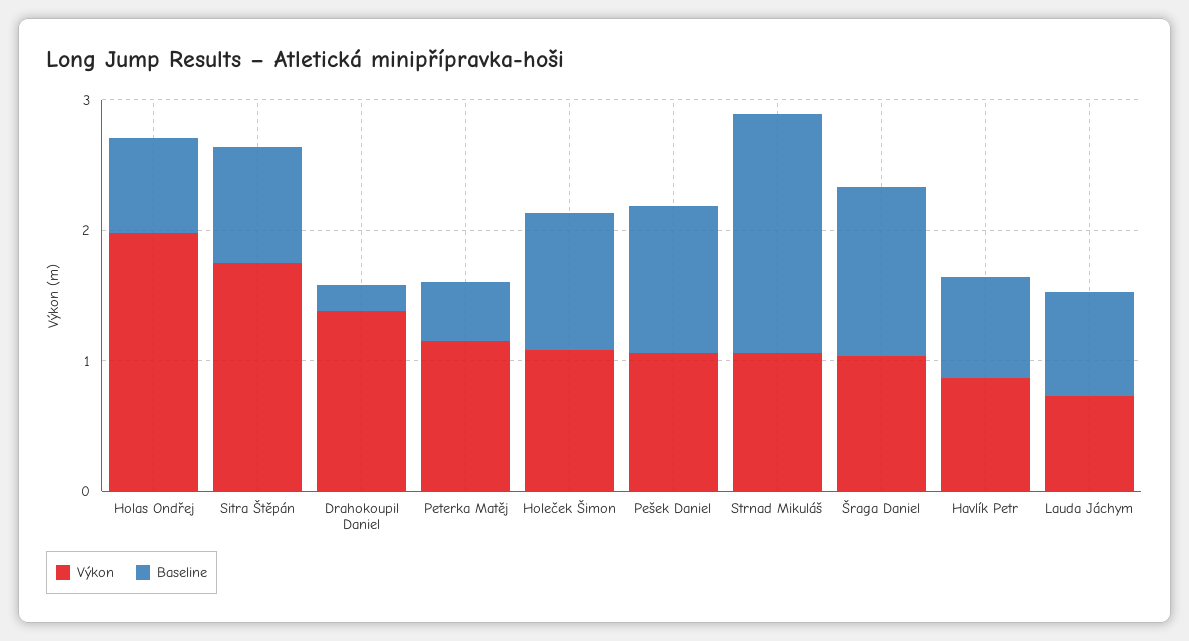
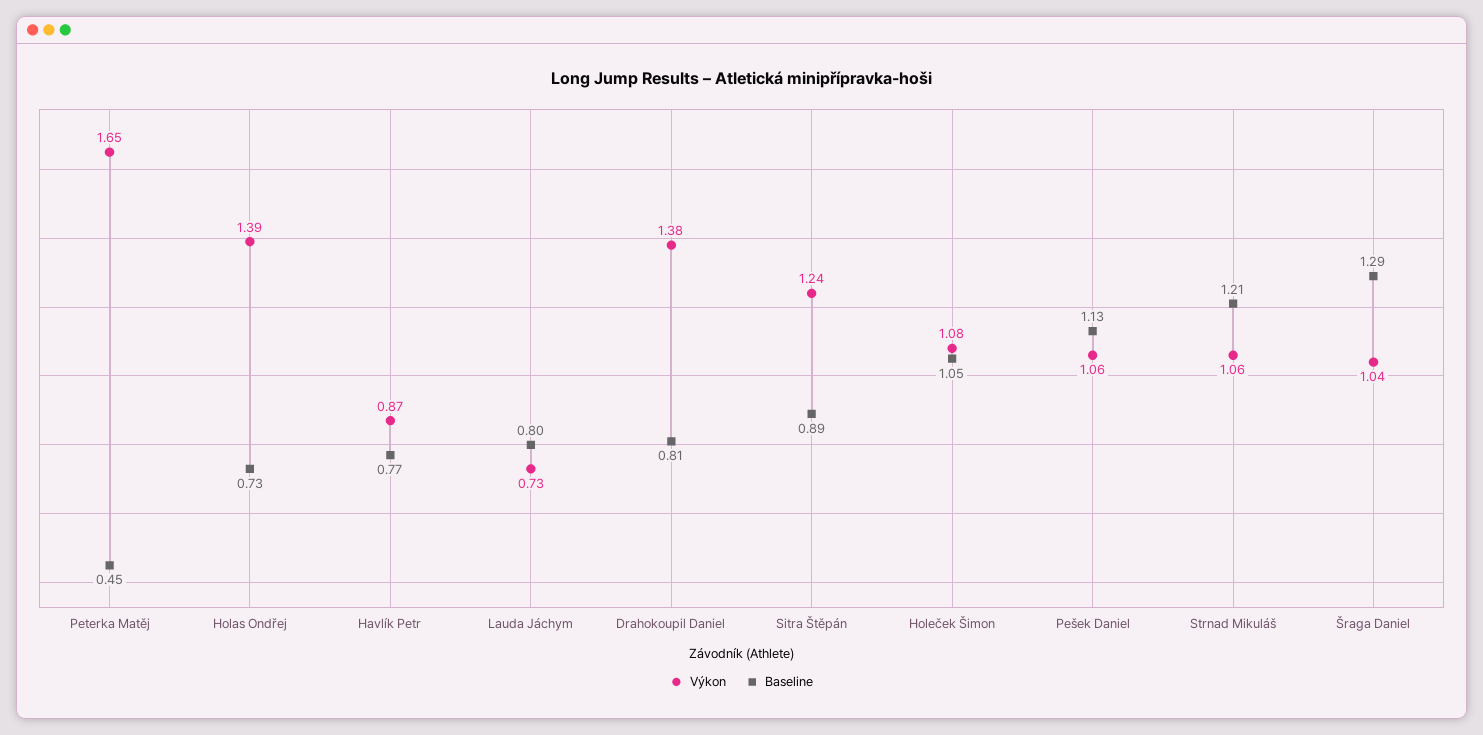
  {
    "Výkon": {
-     "Holas Ondřej": 2,
+     "Holas Ondřej": 1.39,
-     "Sitra Štěpán": 1.8,
+     "Sitra Štěpán": 1.24,
      "Drahokoupil Daniel": 1.38,
-     "Peterka Matěj": 1.2,
+     "Peterka Matěj": 1.65,
      "Holeček Šimon": 1.08,
      "Pešek Daniel": 1.06,
      "Strnad Mikuláš": 1.06,
      "Šraga Daniel": 1.04,
      "Havlík Petr": 0.87,
      "Lauda Jáchym": 0.73
    },
    "Baseline": {
      "Holas Ondřej": 0.73,
      "Sitra Štěpán": 0.89,
-     "Drahokoupil Daniel": 0.2,
+     "Drahokoupil Daniel": 0.81,
      "Peterka Matěj": 0.45,
      "Holeček Šimon": 1.05,
      "Pešek Daniel": 1.13,
-     "Strnad Mikuláš": 1.8,
+     "Strnad Mikuláš": 1.21,
      "Šraga Daniel": 1.29,
      "Havlík Petr": 0.77,
      "Lauda Jáchym": 0.8
    }
  }

